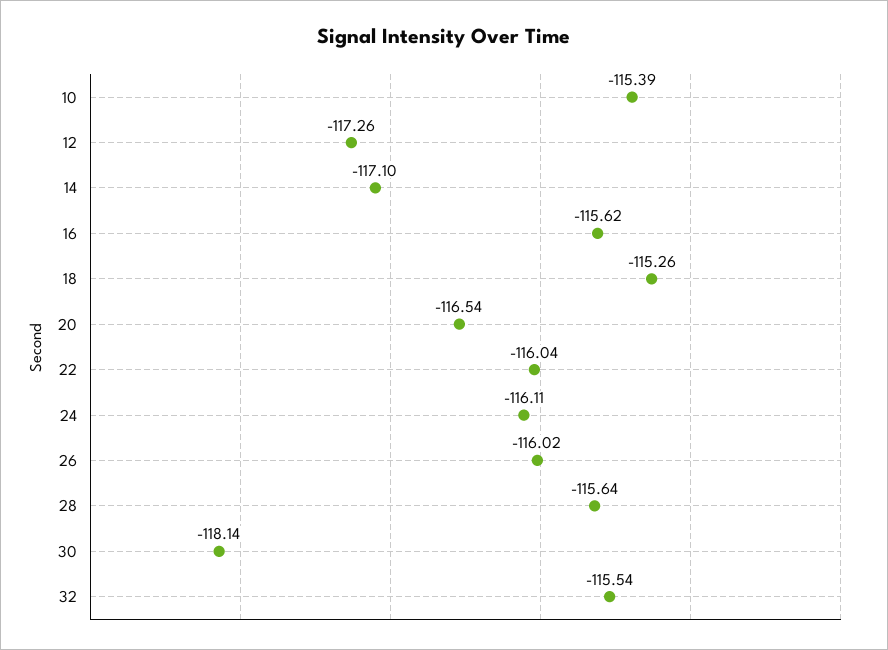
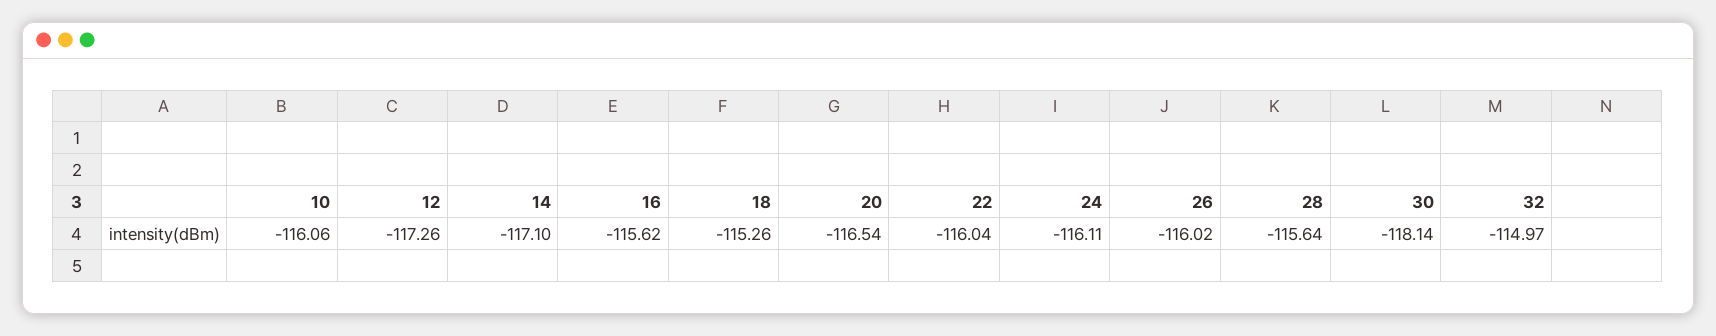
  {
-   "10": -115.39,
+   "10": -116.06,
    "12": -117.26,
    "14": -117.1,
    "16": -115.62,
    "18": -115.26,
    "20": -116.54,
    "22": -116.04,
    "24": -116.11,
    "26": -116.02,
    "28": -115.64,
    "30": -118.14,
-   "32": -115.54
+   "32": -114.97
  }

